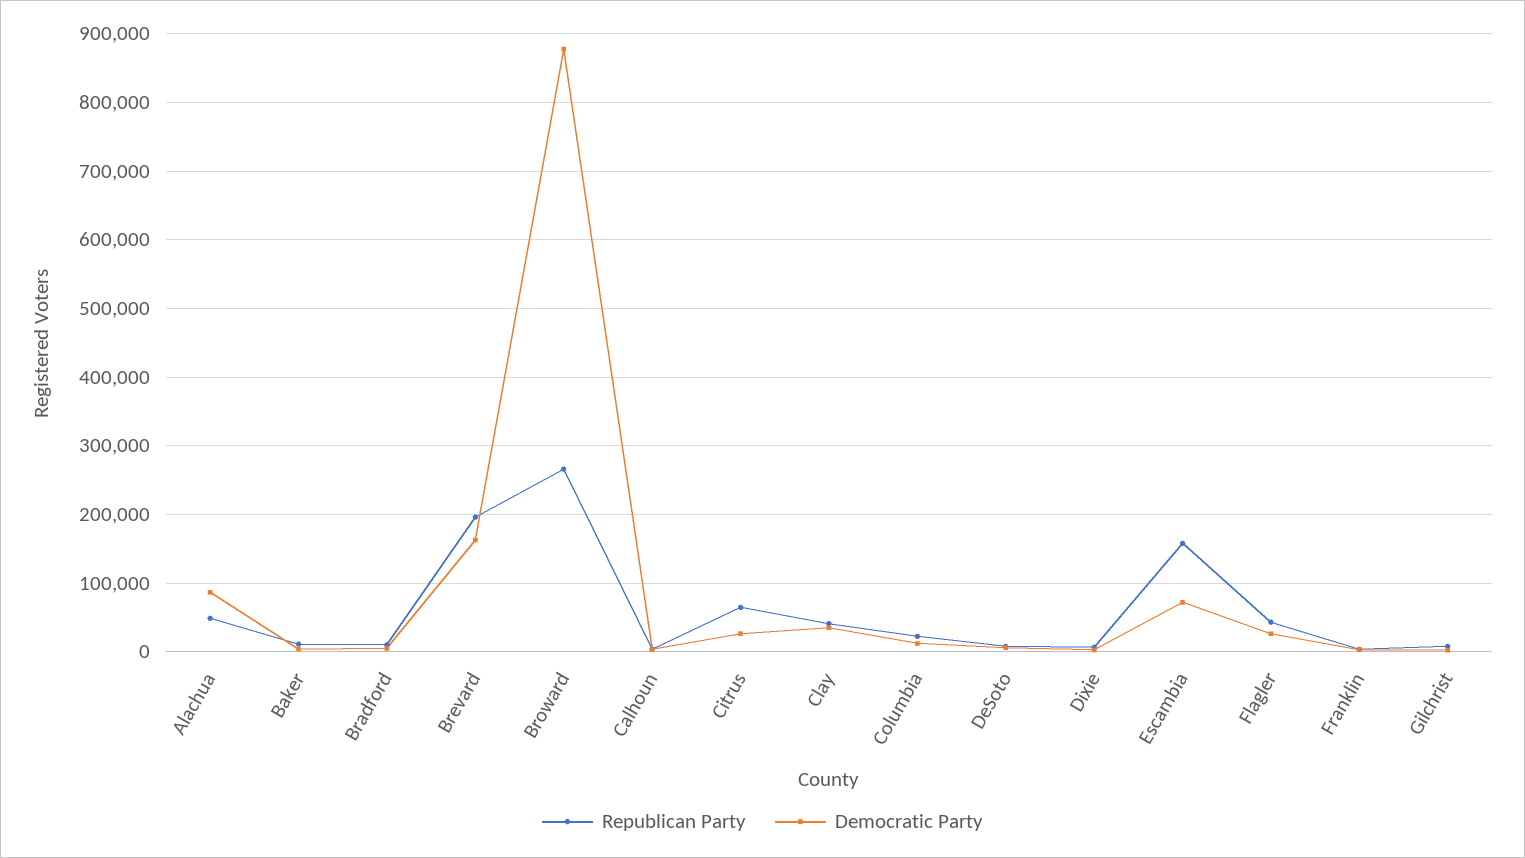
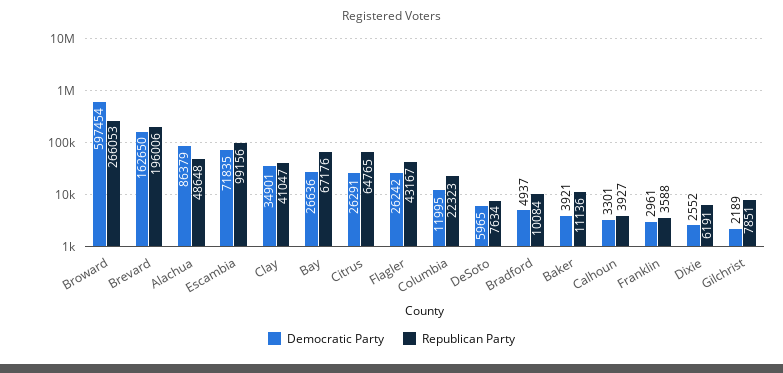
  {
    "Republican Party": {
      "Alachua": 48648,
      "Baker": 11136,
      "Bradford": 10084,
      "Brevard": 196006,
      "Broward": 266053,
      "Calhoun": 3927,
      "Citrus": 64765,
      "Clay": 41047,
      "Columbia": 22323,
      "DeSoto": 7634,
      "Dixie": 6191,
-     "Escambia": 160000,
+     "Escambia": 99156,
      "Flagler": 43167,
      "Franklin": 3588,
-     "Gilchrist": 7851
+     "Gilchrist": 7851,
+     "Bay": 67176
    },
    "Democratic Party": {
      "Alachua": 86379,
      "Baker": 3921,
      "Bradford": 4937,
      "Brevard": 162650,
-     "Broward": 880000,
+     "Broward": 597454,
      "Calhoun": 3301,
      "Citrus": 26291,
      "Clay": 34901,
      "Columbia": 11995,
      "DeSoto": 5965,
      "Dixie": 2552,
      "Escambia": 71835,
      "Flagler": 26242,
      "Franklin": 2961,
-     "Gilchrist": 2189
+     "Gilchrist": 2189,
+     "Bay": 26636
    }
  }

